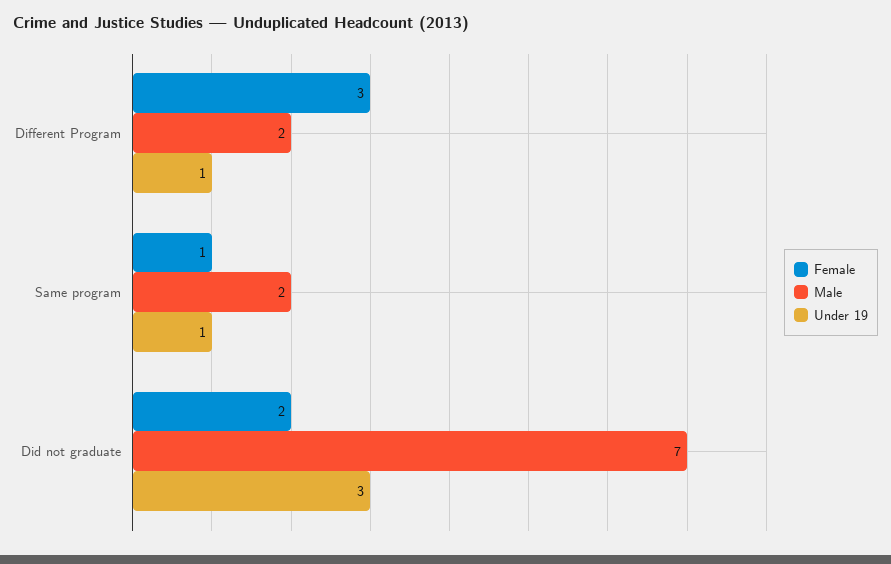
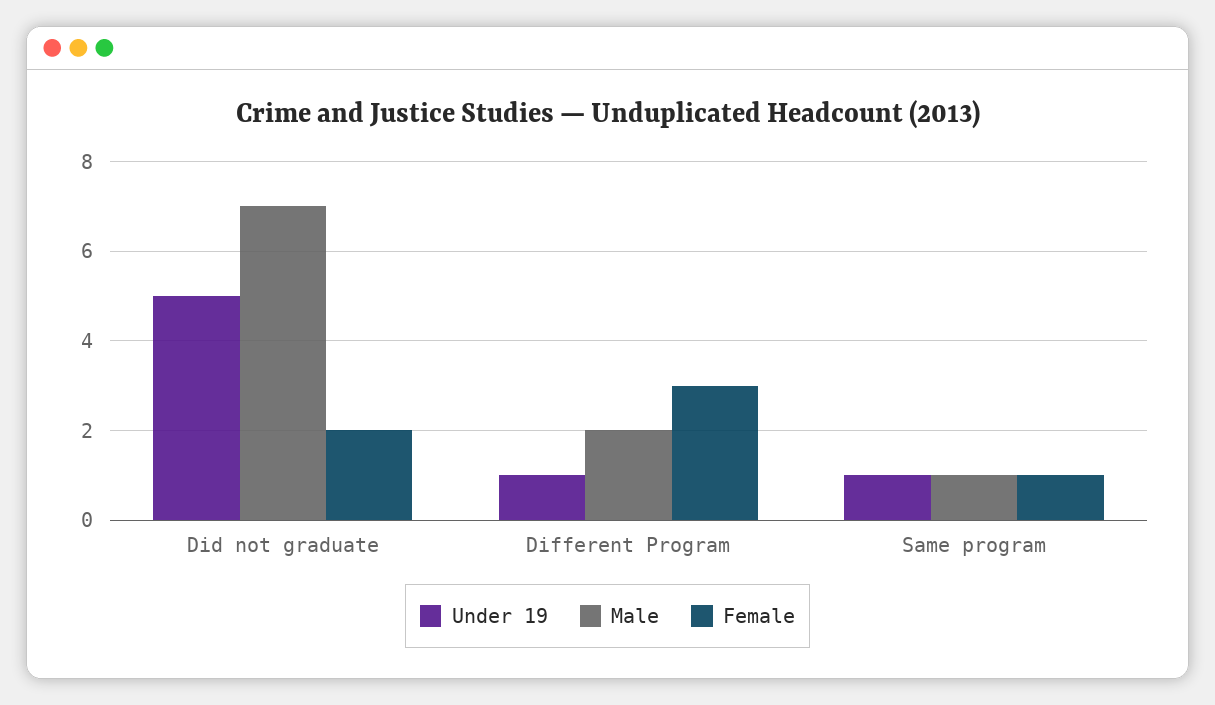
  {
    "Female": {
      "Different Program": 3,
      "Same program": 1,
      "Did not graduate": 2
    },
    "Male": {
      "Different Program": 2,
-     "Same program": 2,
+     "Same program": 1,
      "Did not graduate": 7
    },
    "Under 19": {
      "Different Program": 1,
      "Same program": 1,
-     "Did not graduate": 3
+     "Did not graduate": 5
    }
  }

